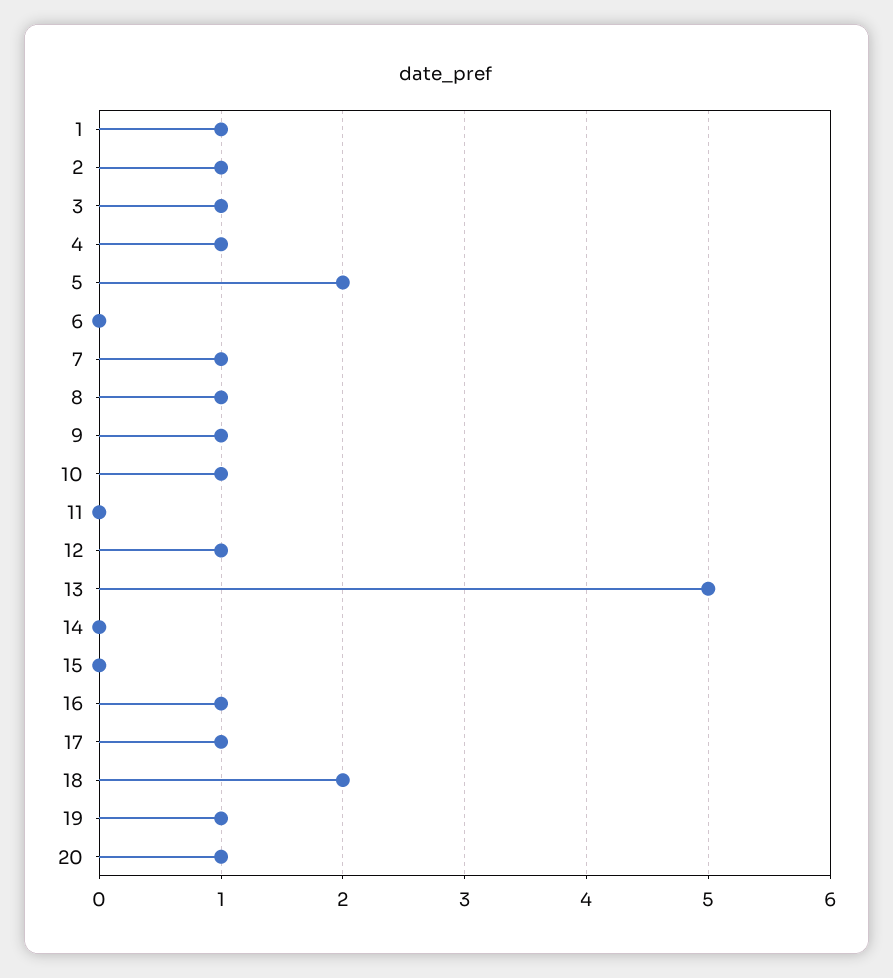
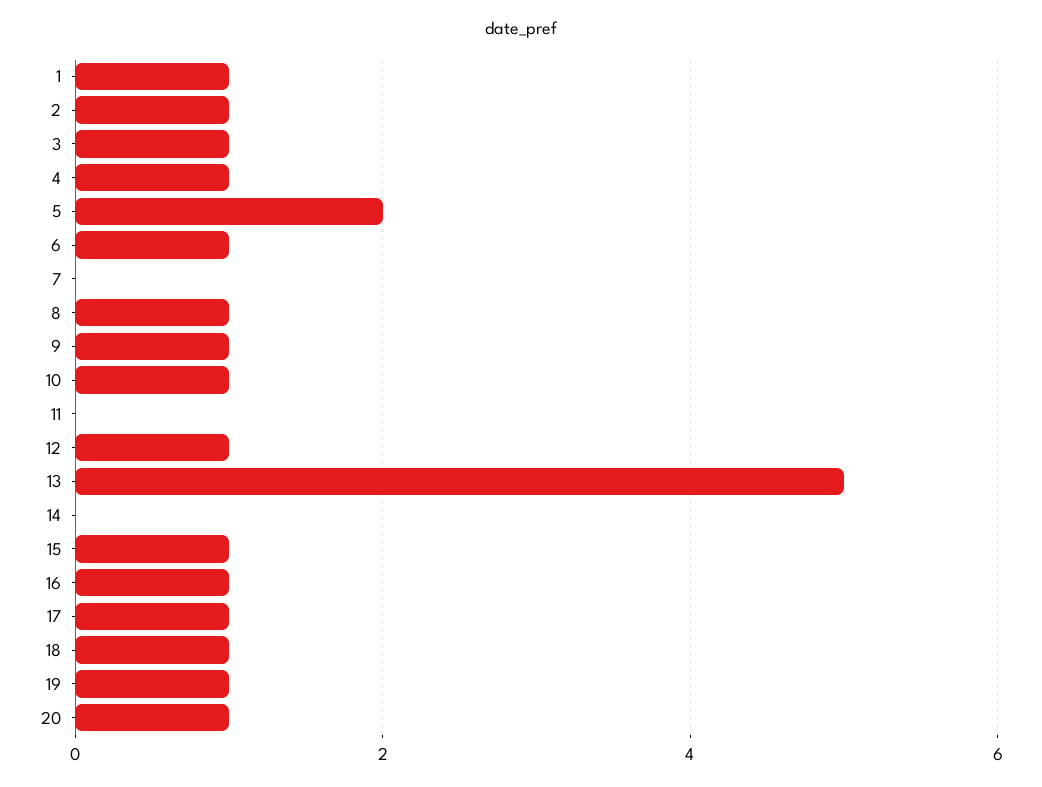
  {
    "1": 1,
    "2": 1,
    "3": 1,
    "4": 1,
    "5": 2,
-   "6": 0,
+   "6": 1,
-   "7": 1,
+   "7": 0,
    "8": 1,
    "9": 1,
    "10": 1,
    "11": 0,
    "12": 1,
    "13": 5,
    "14": 0,
-   "15": 0,
+   "15": 1,
    "16": 1,
    "17": 1,
-   "18": 2,
+   "18": 1,
    "19": 1,
    "20": 1
  }

